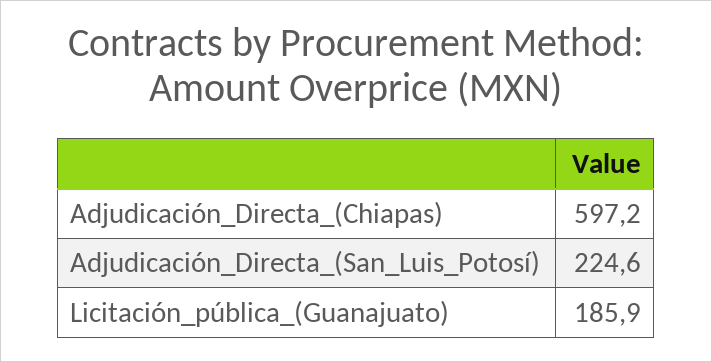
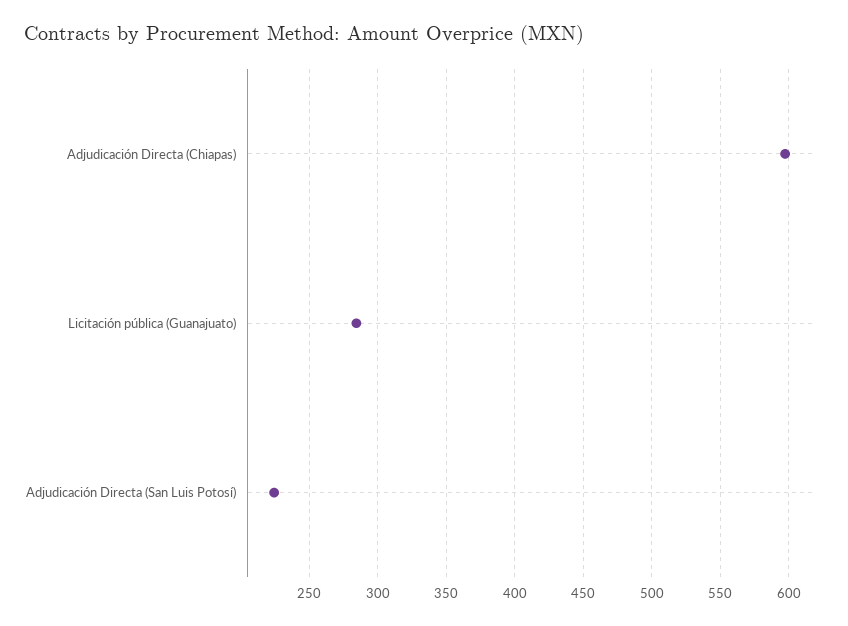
  {
    "Adjudicación_Directa_(Chiapas)": 597.2,
    "Adjudicación_Directa_(San_Luis_Potosí)": 224.6,
-   "Licitación_pública_(Guanajuato)": 185.9
+   "Licitación_pública_(Guanajuato)": 285
  }

